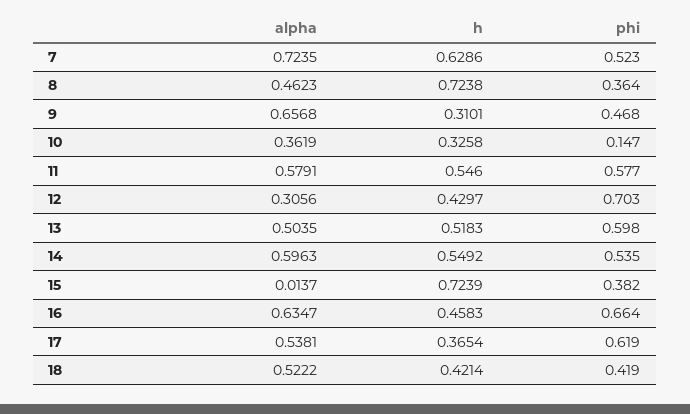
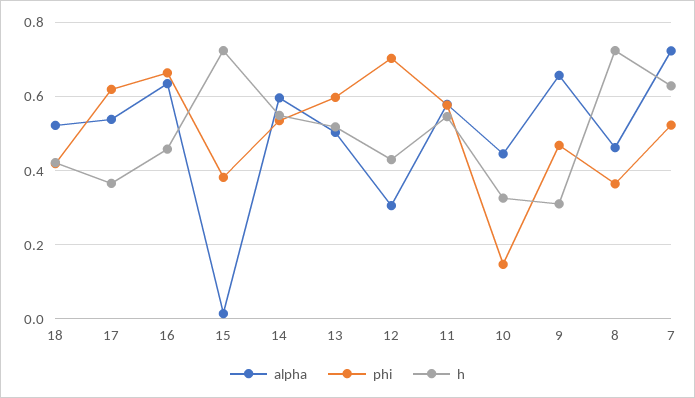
  {
    "alpha": {
      "7": 0.7235,
      "8": 0.4623,
      "9": 0.6568,
-     "10": 0.3619,
+     "10": 0.44,
      "11": 0.5791,
      "12": 0.3056,
      "13": 0.5035,
      "14": 0.5963,
      "15": 0.0137,
      "16": 0.6347,
      "17": 0.5381,
      "18": 0.5222
    },
    "h": {
      "7": 0.6286,
      "8": 0.7238,
      "9": 0.3101,
      "10": 0.3258,
      "11": 0.546,
      "12": 0.4297,
      "13": 0.5183,
      "14": 0.5492,
      "15": 0.7239,
      "16": 0.4583,
      "17": 0.3654,
      "18": 0.4214
    },
    "phi": {
      "7": 0.523,
      "8": 0.364,
      "9": 0.468,
      "10": 0.147,
      "11": 0.577,
      "12": 0.703,
      "13": 0.598,
      "14": 0.535,
      "15": 0.382,
      "16": 0.664,
      "17": 0.619,
      "18": 0.419
    }
  }

